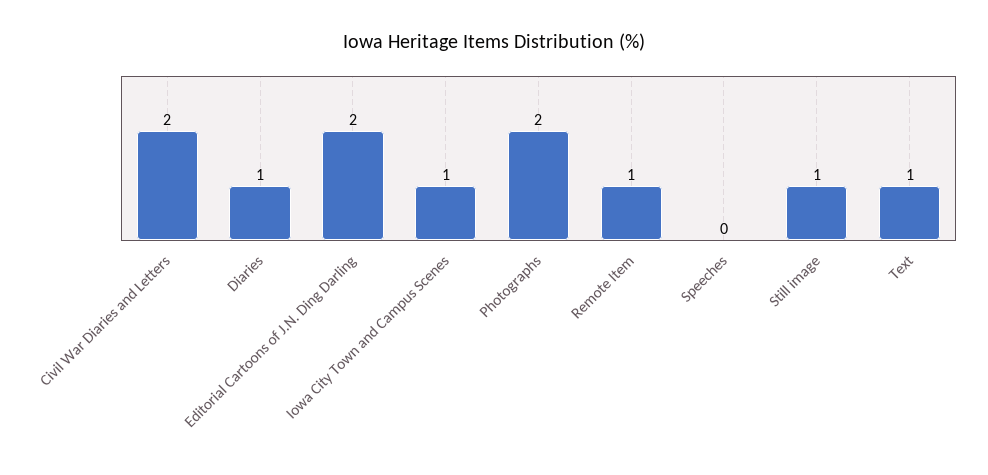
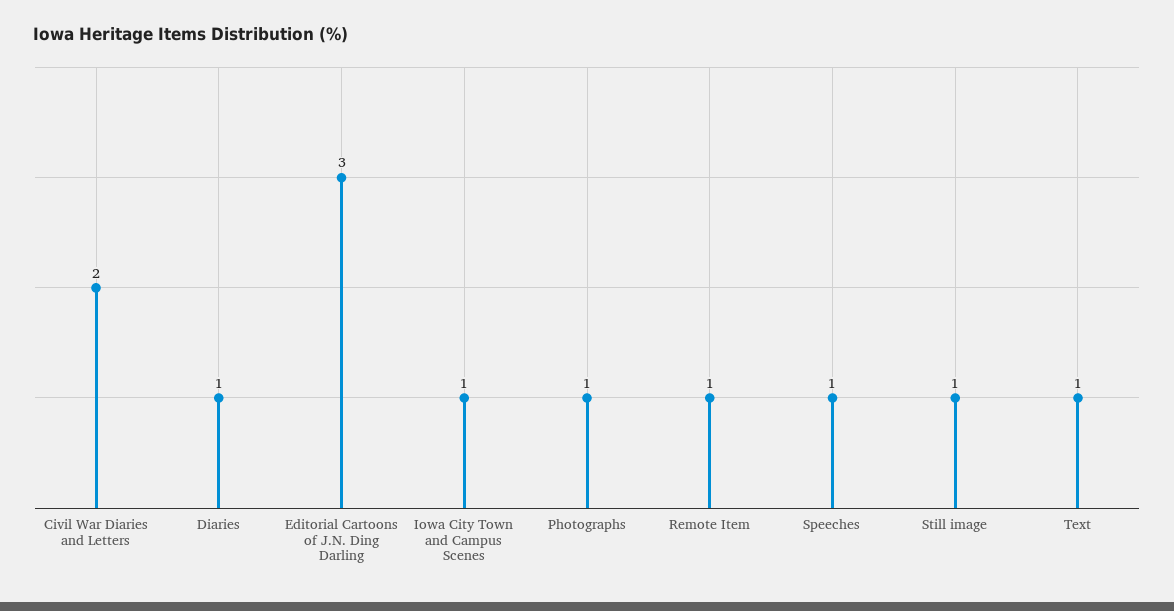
  {
    "Civil War Diaries and Letters": 2,
    "Diaries": 1,
-   "Editorial Cartoons of J.N. Ding Darling": 2,
+   "Editorial Cartoons of J.N. Ding Darling": 3,
    "Iowa City Town and Campus Scenes": 1,
-   "Photographs": 2,
+   "Photographs": 1,
    "Remote Item": 1,
-   "Speeches": 0,
+   "Speeches": 1,
    "Still image": 1,
    "Text": 1
  }

